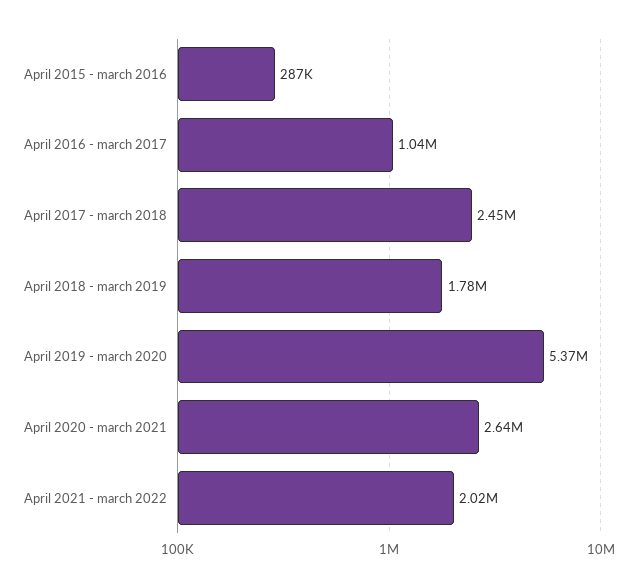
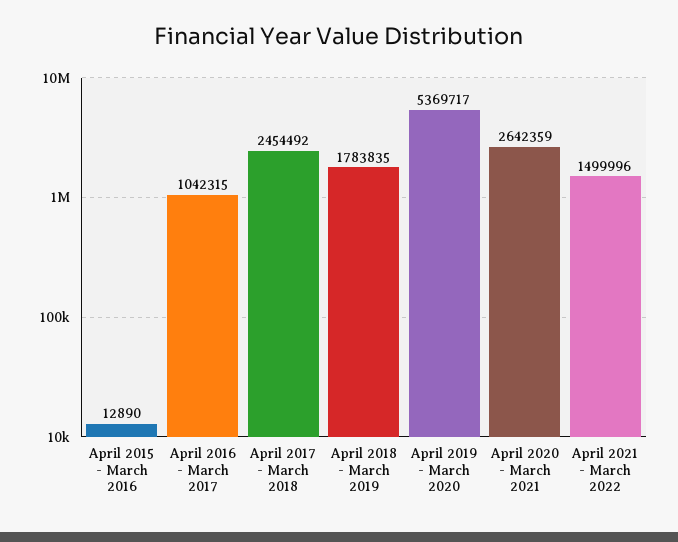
  {
-   "April 2015 - march 2016": 287000,
+   "April 2015 - march 2016": 12890,
    "April 2016 - march 2017": 1042315,
    "April 2017 - march 2018": 2454492,
    "April 2018 - march 2019": 1783835,
    "April 2019 - march 2020": 5369717,
    "April 2020 - march 2021": 2642359,
-   "April 2021 - march 2022": 2020000
+   "April 2021 - march 2022": 1499996
  }

